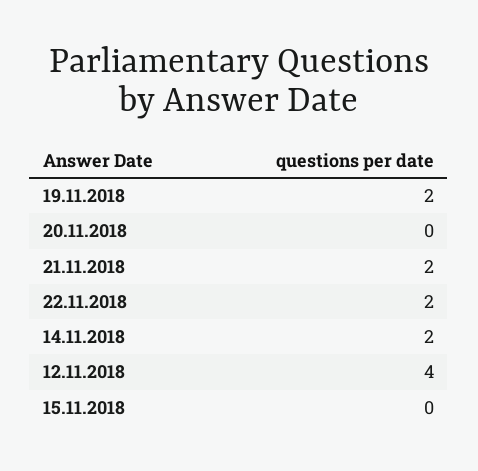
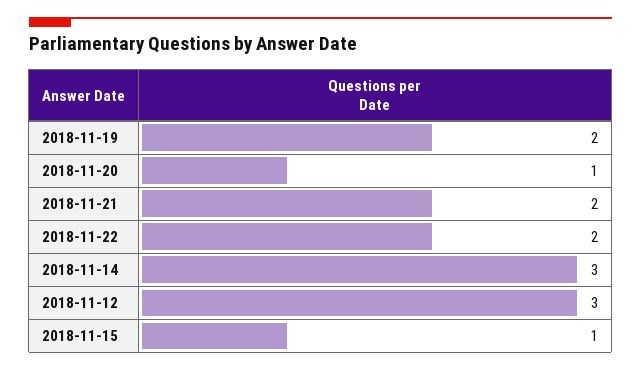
  {
    "19.11.2018": 2,
-   "20.11.2018": 0,
+   "20.11.2018": 1,
    "21.11.2018": 2,
    "22.11.2018": 2,
-   "14.11.2018": 2,
+   "14.11.2018": 3,
-   "12.11.2018": 4,
+   "12.11.2018": 3,
-   "15.11.2018": 0
+   "15.11.2018": 1
  }

